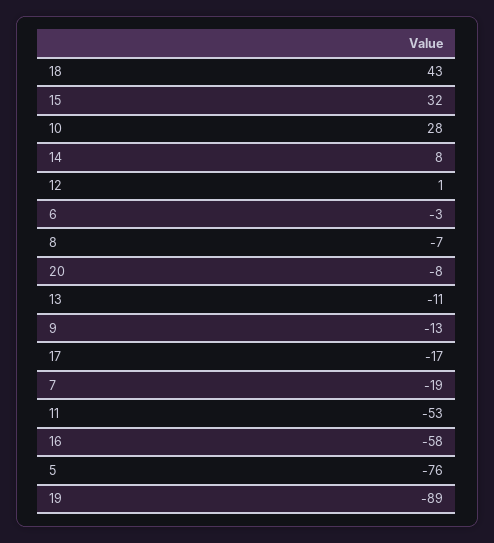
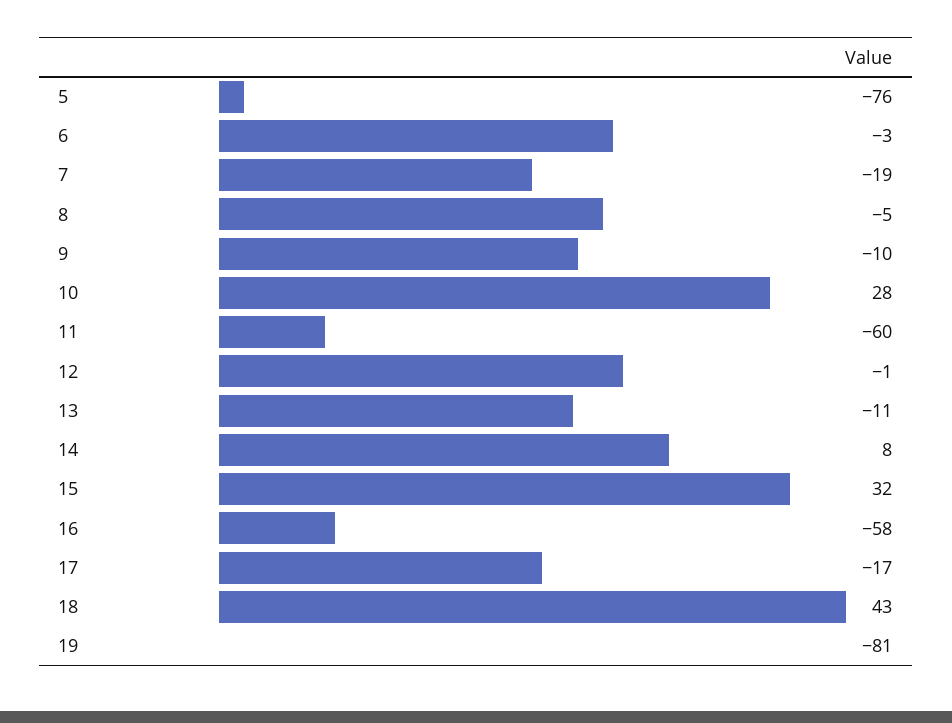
  {
    "18": 43,
    "15": 32,
    "10": 28,
    "14": 8,
-   "12": 1,
+   "12": -1,
    "6": -3,
-   "8": -7,
+   "8": -5,
-   "20": -8,
    "13": -11,
-   "9": -13,
+   "9": -10,
    "17": -17,
    "7": -19,
-   "11": -53,
+   "11": -60,
    "16": -58,
    "5": -76,
-   "19": -89
+   "19": -81
  }

